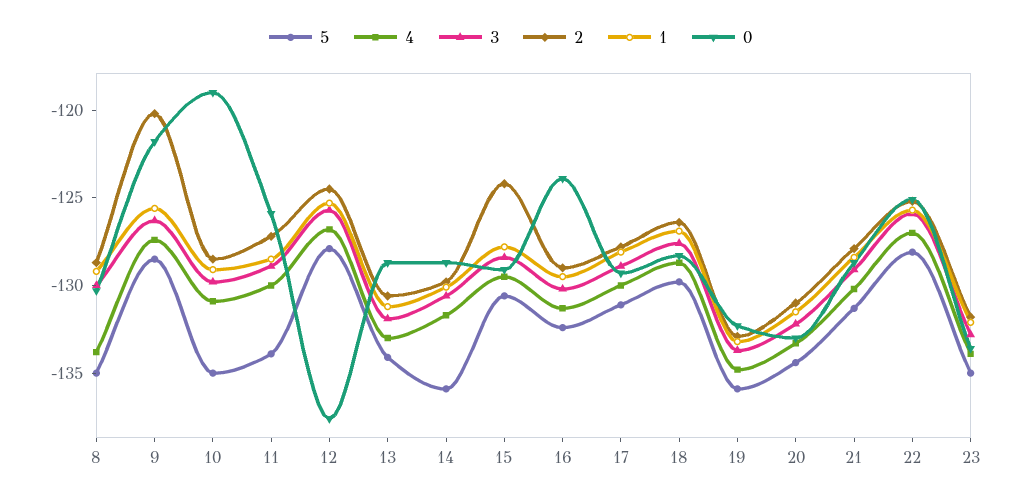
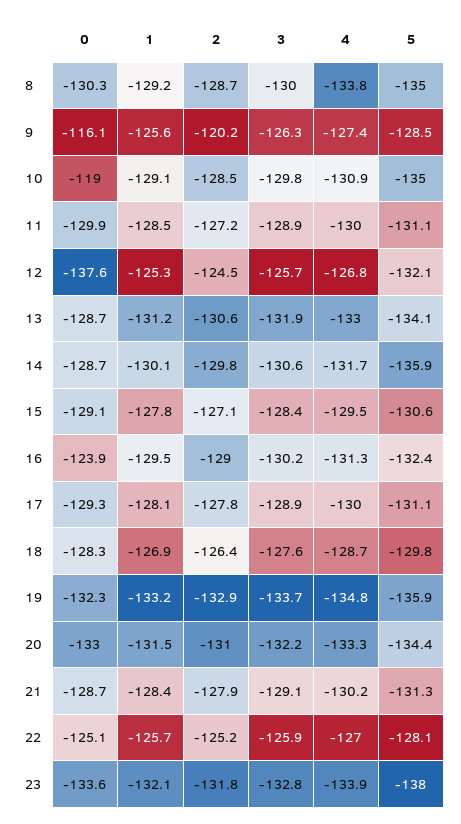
  {
    "5": {
      "8": -135,
      "9": -128.5,
      "10": -135,
-     "11": -134,
+     "11": -131.1,
-     "12": -128,
+     "12": -132.1,
      "13": -134.1,
      "14": -135.9,
      "15": -130.6,
      "16": -132.4,
      "17": -131.1,
      "18": -129.8,
      "19": -135.9,
      "20": -134.4,
      "21": -131.3,
      "22": -128.1,
-     "23": -135
+     "23": -138
    },
    "4": {
      "8": -133.8,
      "9": -127.4,
      "10": -130.9,
      "11": -130,
      "12": -126.8,
      "13": -133,
      "14": -131.7,
      "15": -129.5,
      "16": -131.3,
      "17": -130,
      "18": -128.7,
      "19": -134.8,
      "20": -133.3,
      "21": -130.2,
      "22": -127,
      "23": -133.9
    },
    "3": {
      "8": -130,
      "9": -126.3,
      "10": -129.8,
      "11": -128.9,
      "12": -125.7,
      "13": -131.9,
      "14": -130.6,
      "15": -128.4,
      "16": -130.2,
      "17": -128.9,
      "18": -127.6,
      "19": -133.7,
      "20": -132.2,
      "21": -129.1,
      "22": -125.9,
      "23": -132.8
    },
    "2": {
      "8": -128.7,
      "9": -120.2,
      "10": -128.5,
      "11": -127.2,
      "12": -124.5,
      "13": -130.6,
      "14": -129.8,
-     "15": -124,
+     "15": -127.1,
      "16": -129,
      "17": -127.8,
      "18": -126.4,
      "19": -132.9,
      "20": -131,
      "21": -127.9,
      "22": -125.2,
      "23": -131.8
    },
    "1": {
      "8": -129.2,
      "9": -125.6,
      "10": -129.1,
      "11": -128.5,
      "12": -125.3,
      "13": -131.2,
      "14": -130.1,
      "15": -127.8,
      "16": -129.5,
      "17": -128.1,
      "18": -126.9,
      "19": -133.2,
      "20": -131.5,
      "21": -128.4,
      "22": -125.7,
      "23": -132.1
    },
    "0": {
      "8": -130.3,
-     "9": -122,
+     "9": -116.1,
      "10": -119,
-     "11": -126,
+     "11": -129.9,
      "12": -137.6,
      "13": -128.7,
      "14": -128.7,
      "15": -129.1,
      "16": -123.9,
      "17": -129.3,
      "18": -128.3,
      "19": -132.3,
      "20": -133,
      "21": -128.7,
      "22": -125.1,
      "23": -133.6
    }
  }

